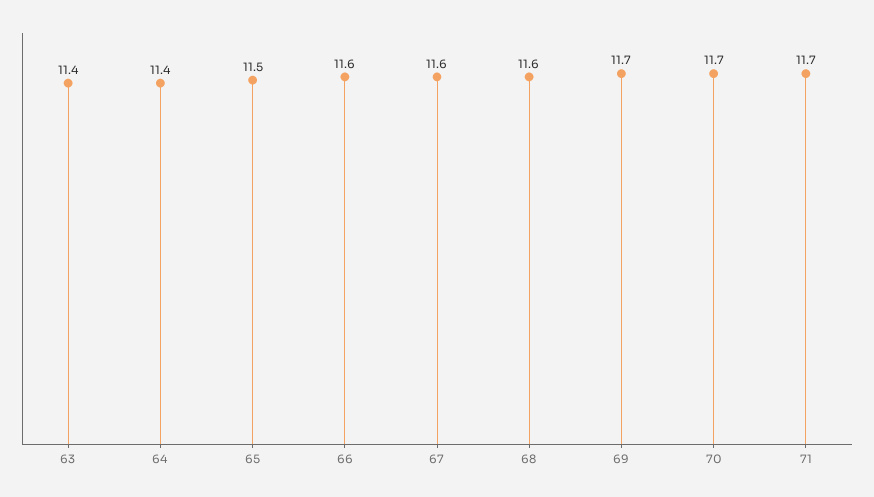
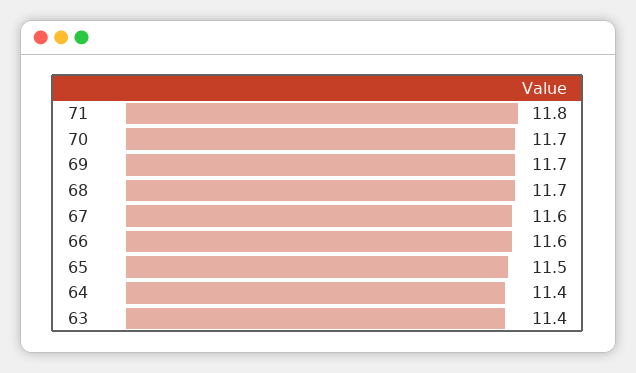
  {
    "63": 11.4,
    "64": 11.4,
    "65": 11.5,
    "66": 11.6,
    "67": 11.6,
-   "68": 11.6,
+   "68": 11.7,
    "69": 11.7,
    "70": 11.7,
-   "71": 11.7
+   "71": 11.8
  }

